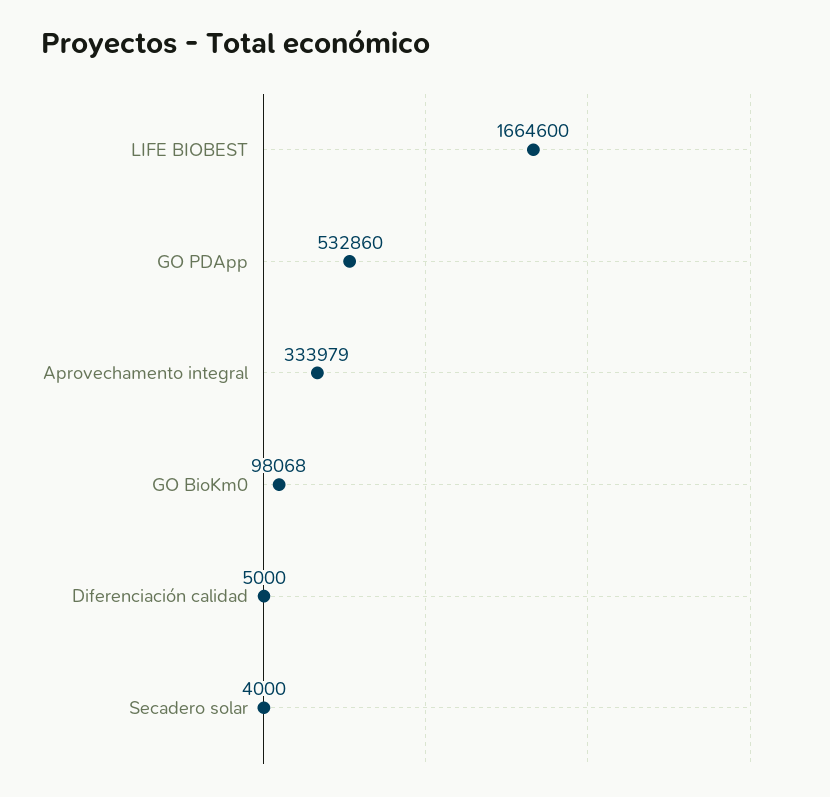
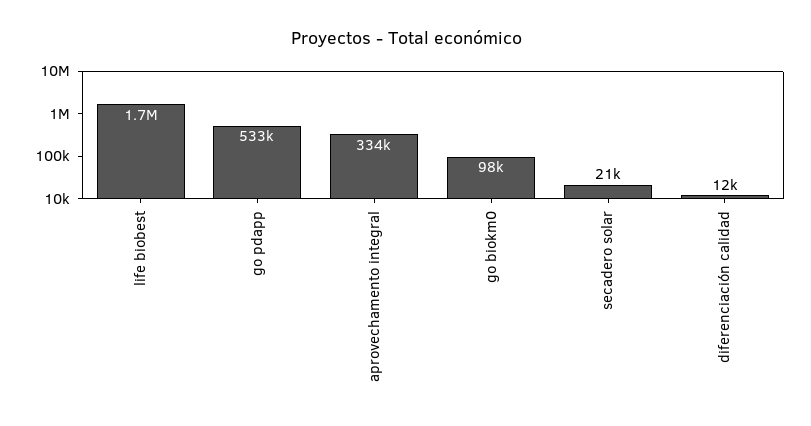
  {
    "LIFE BIOBEST": 1664600,
    "GO PDApp": 532860,
    "Aprovechamento integral": 333979,
    "GO BioKm0": 98068,
-   "Diferenciación calidad": 5000,
+   "Diferenciación calidad": 12000,
-   "Secadero solar": 4000
+   "Secadero solar": 21000
  }

